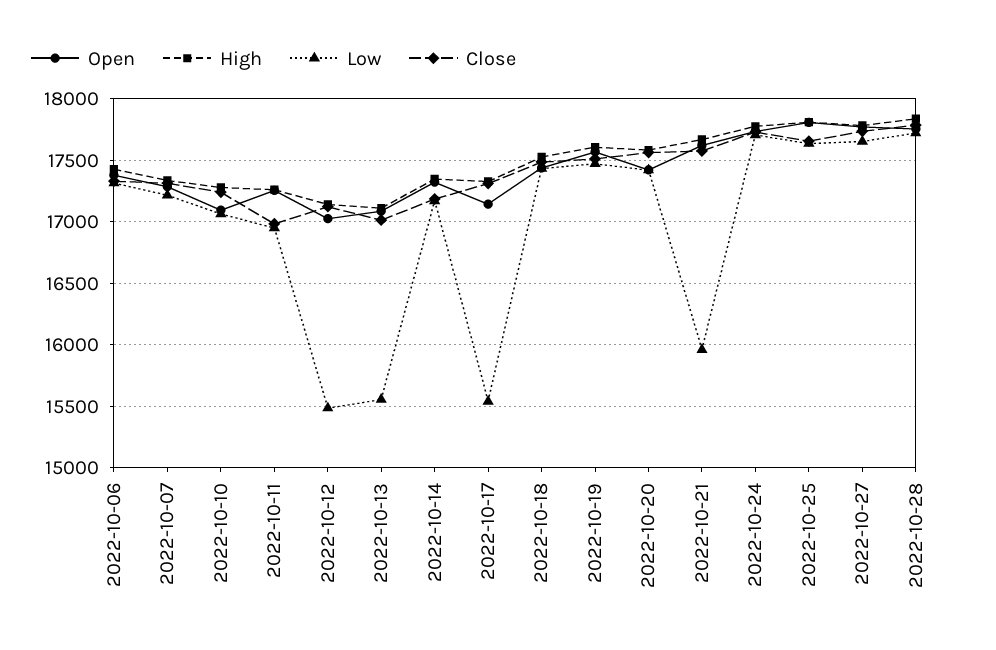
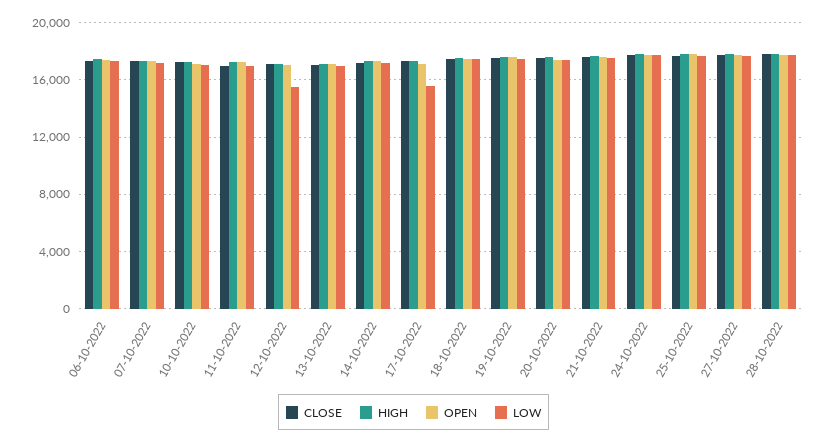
  {
    "Open": {
      "2022-10-06": 17400,
      "2022-10-07": 17300,
      "2022-10-10": 17100,
      "2022-10-11": 17250,
      "2022-10-12": 17050,
      "2022-10-13": 17100,
      "2022-10-14": 17300,
      "2022-10-17": 17150,
      "2022-10-18": 17450,
      "2022-10-19": 17550,
      "2022-10-20": 17400,
      "2022-10-21": 17600,
      "2022-10-24": 17750,
      "2022-10-25": 17800,
      "2022-10-27": 17750,
      "2022-10-28": 17750
    },
    "High": {
      "2022-10-06": 17450,
      "2022-10-07": 17350,
      "2022-10-10": 17300,
      "2022-10-11": 17250,
      "2022-10-12": 17150,
      "2022-10-13": 17100,
      "2022-10-14": 17350,
      "2022-10-17": 17350,
      "2022-10-18": 17550,
      "2022-10-19": 17600,
      "2022-10-20": 17600,
      "2022-10-21": 17650,
      "2022-10-24": 17800,
      "2022-10-25": 17800,
      "2022-10-27": 17800,
      "2022-10-28": 17850
    },
    "Low": {
      "2022-10-06": 17300,
      "2022-10-07": 17200,
      "2022-10-10": 17050,
      "2022-10-11": 16950,
      "2022-10-12": 15500,
-     "2022-10-13": 15550,
+     "2022-10-13": 17000,
      "2022-10-14": 17150,
      "2022-10-17": 15550,
      "2022-10-18": 17450,
      "2022-10-19": 17450,
      "2022-10-20": 17400,
-     "2022-10-21": 15950,
+     "2022-10-21": 17500,
      "2022-10-24": 17700,
      "2022-10-25": 17650,
      "2022-10-27": 17650,
      "2022-10-28": 17700
    },
    "Close": {
      "2022-10-06": 17350,
      "2022-10-07": 17300,
      "2022-10-10": 17250,
      "2022-10-11": 17000,
      "2022-10-12": 17100,
      "2022-10-13": 17000,
      "2022-10-14": 17200,
      "2022-10-17": 17300,
      "2022-10-18": 17500,
      "2022-10-19": 17500,
      "2022-10-20": 17550,
      "2022-10-21": 17600,
      "2022-10-24": 17750,
      "2022-10-25": 17650,
      "2022-10-27": 17750,
      "2022-10-28": 17800
    }
  }

